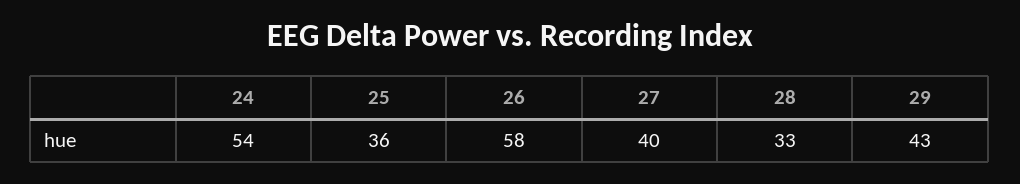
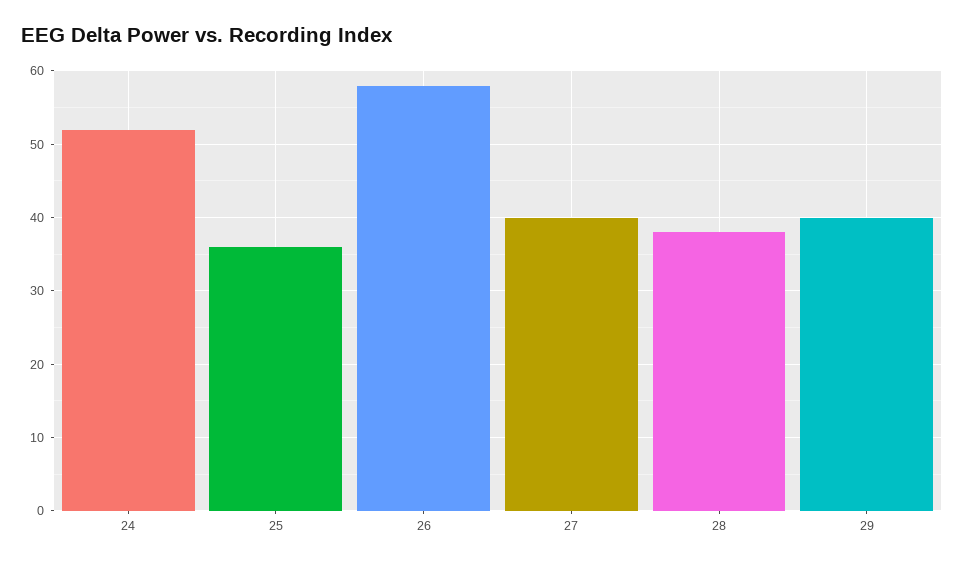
  {
-   "24": 54,
+   "24": 52,
    "25": 36,
    "26": 58,
    "27": 40,
-   "28": 33,
+   "28": 38,
-   "29": 43
+   "29": 40
  }

